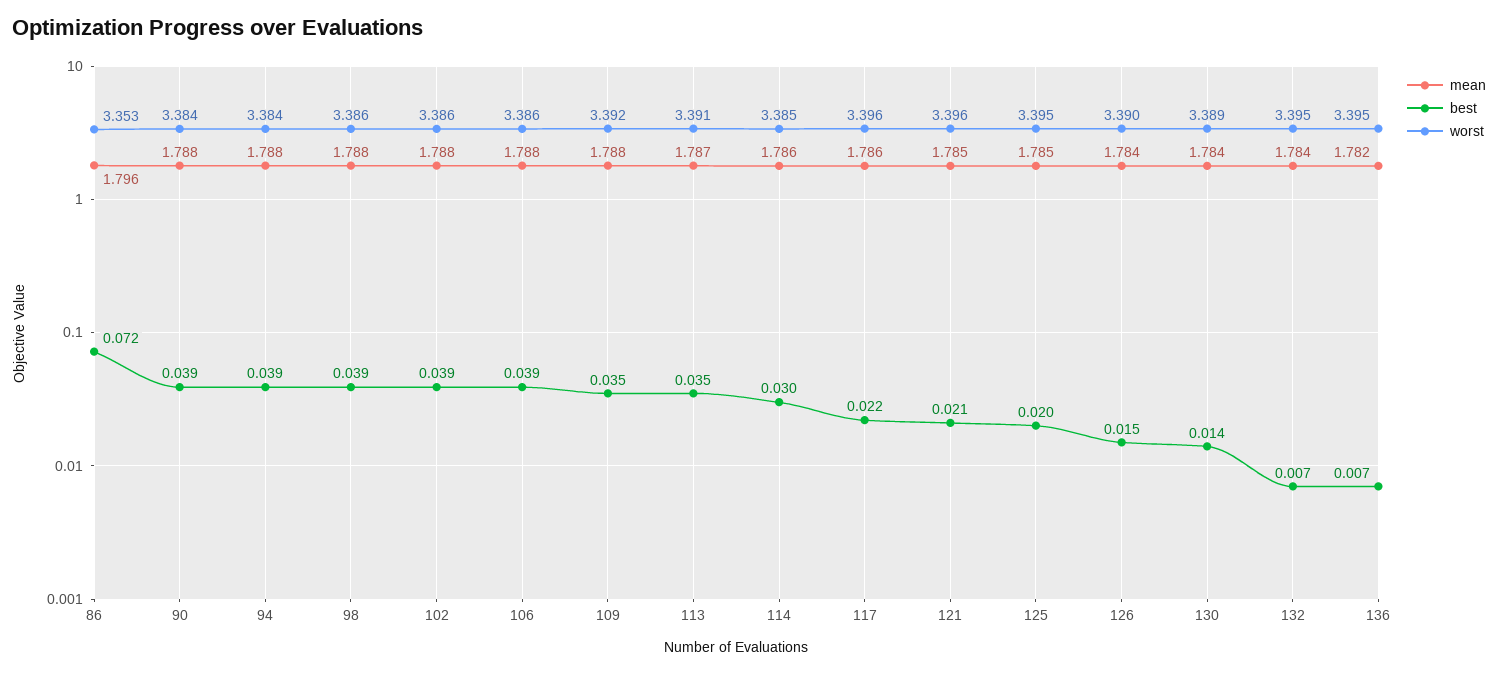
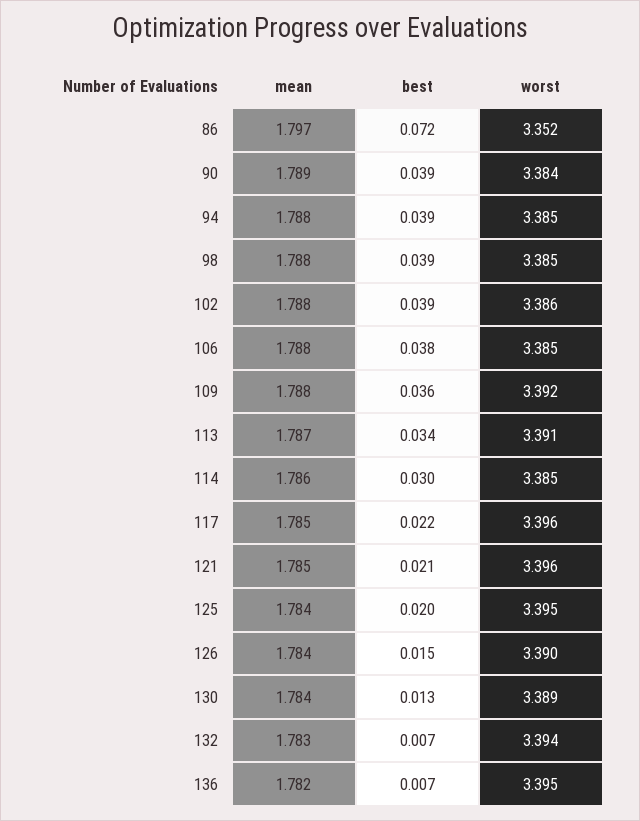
  {
    "mean": {
-     "86": 1.796,
+     "86": 1.797,
-     "90": 1.788,
+     "90": 1.789,
      "94": 1.788,
      "98": 1.788,
      "102": 1.788,
      "106": 1.788,
      "109": 1.788,
      "113": 1.787,
      "114": 1.786,
-     "117": 1.786,
+     "117": 1.785,
      "121": 1.785,
-     "125": 1.785,
+     "125": 1.784,
      "126": 1.784,
      "130": 1.784,
-     "132": 1.784,
+     "132": 1.783,
      "136": 1.782
    },
    "best": {
      "86": 0.072,
      "90": 0.039,
      "94": 0.039,
      "98": 0.039,
      "102": 0.039,
-     "106": 0.039,
+     "106": 0.038,
-     "109": 0.035,
+     "109": 0.036,
-     "113": 0.035,
+     "113": 0.034,
      "114": 0.03,
      "117": 0.022,
      "121": 0.021,
      "125": 0.02,
      "126": 0.015,
-     "130": 0.014,
+     "130": 0.013,
      "132": 0.007,
      "136": 0.007
    },
    "worst": {
-     "86": 3.353,
+     "86": 3.352,
      "90": 3.384,
-     "94": 3.384,
+     "94": 3.385,
-     "98": 3.386,
+     "98": 3.385,
      "102": 3.386,
-     "106": 3.386,
+     "106": 3.385,
      "109": 3.392,
      "113": 3.391,
      "114": 3.385,
      "117": 3.396,
      "121": 3.396,
      "125": 3.395,
      "126": 3.39,
      "130": 3.389,
-     "132": 3.395,
+     "132": 3.394,
      "136": 3.395
    }
  }

